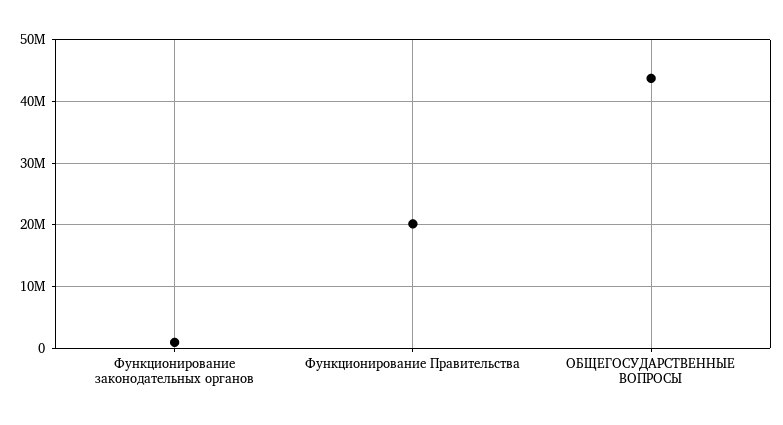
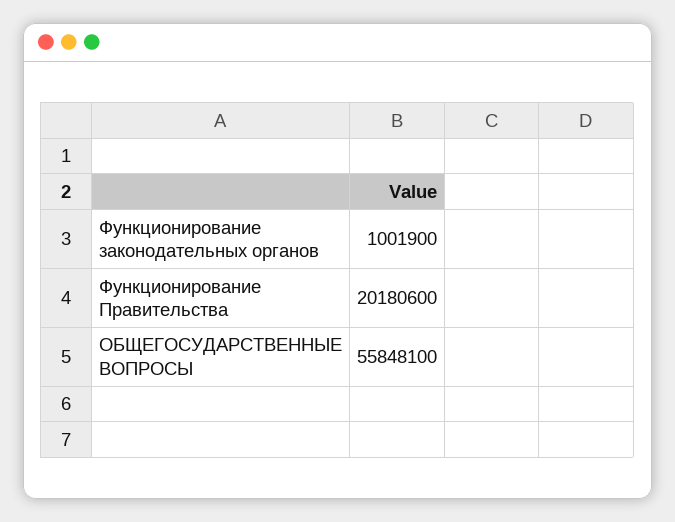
  {
    "Функционирование законодательных органов": 1001900,
    "Функционирование Правительства": 20180600,
-   "ОБЩЕГОСУДАРСТВЕННЫЕ ВОПРОСЫ": 44000000
+   "ОБЩЕГОСУДАРСТВЕННЫЕ ВОПРОСЫ": 55848100
  }

